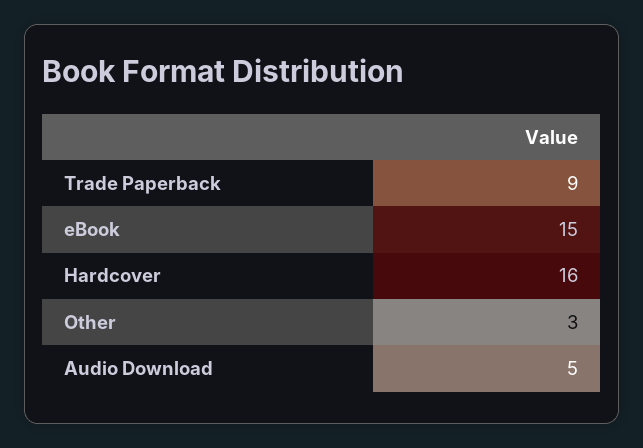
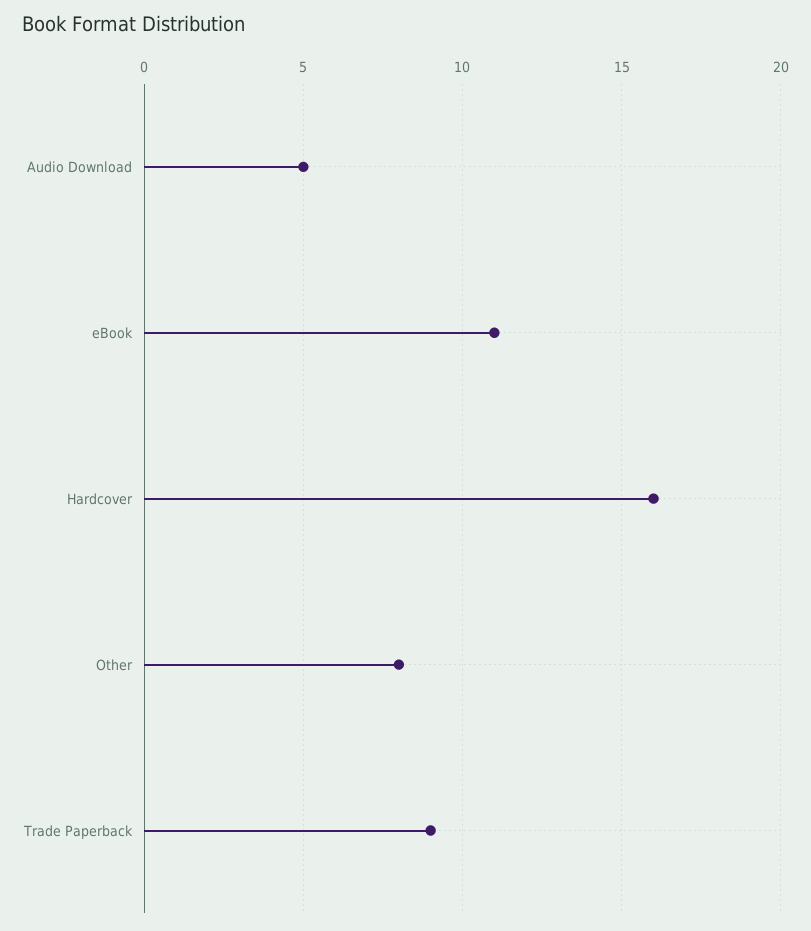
  {
    "Trade Paperback": 9,
-   "eBook": 15,
+   "eBook": 11,
    "Hardcover": 16,
-   "Other": 3,
+   "Other": 8,
    "Audio Download": 5
  }

